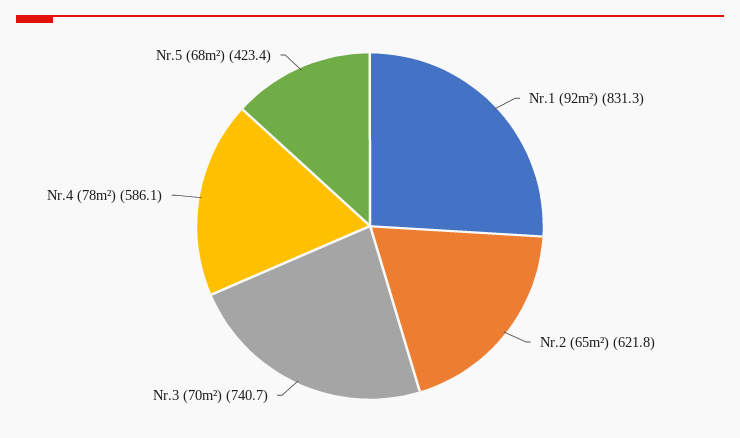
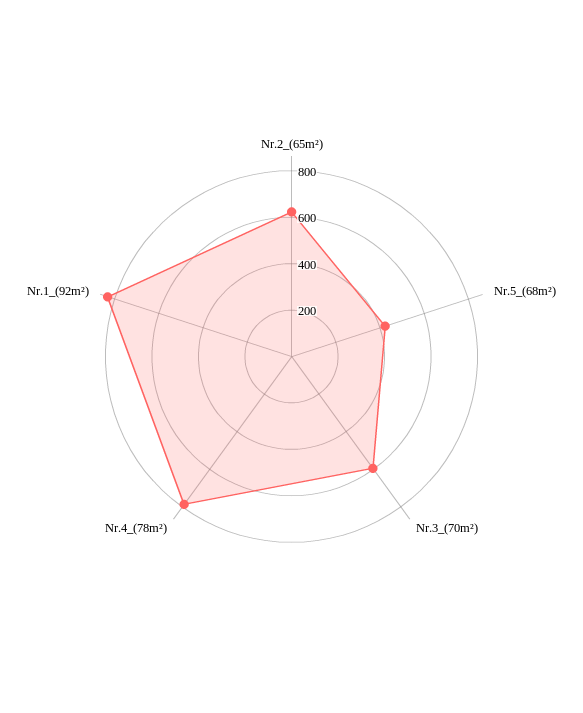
  {
    "Nr.1 (92m²)": 831.3,
    "Nr.2 (65m²)": 621.8,
-   "Nr.3 (70m²)": 740.7,
+   "Nr.3 (70m²)": 600,
-   "Nr.4 (78m²)": 586.1,
+   "Nr.4 (78m²)": 800,
    "Nr.5 (68m²)": 423.4
  }

